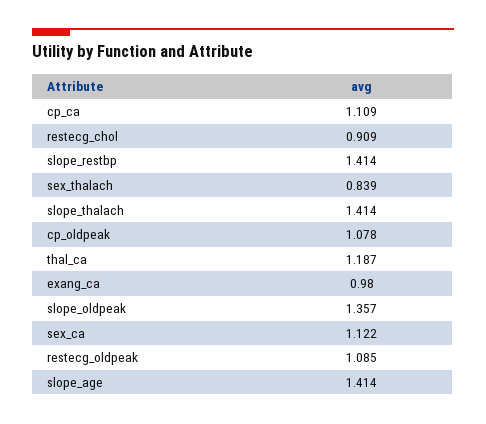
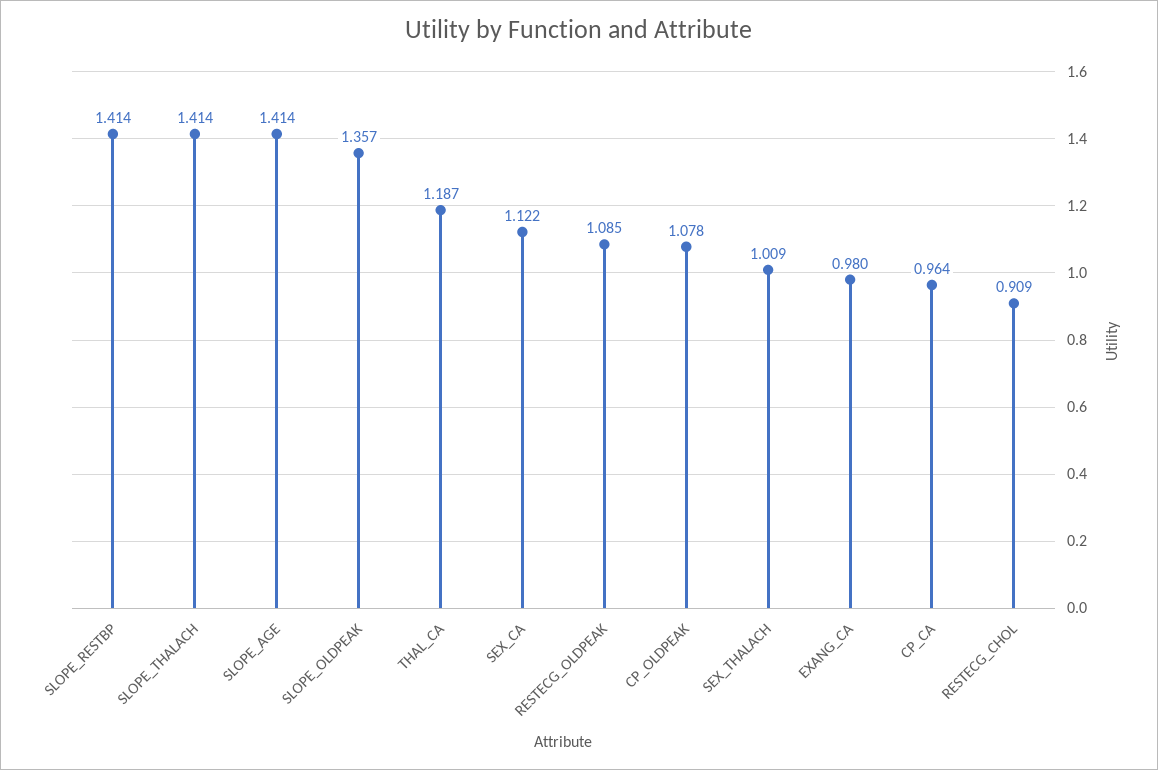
  {
-   "cp_ca": 1.109,
+   "cp_ca": 0.964,
    "restecg_chol": 0.909,
    "slope_restbp": 1.414,
-   "sex_thalach": 0.839,
+   "sex_thalach": 1.009,
    "slope_thalach": 1.414,
    "cp_oldpeak": 1.078,
    "thal_ca": 1.187,
    "exang_ca": 0.98,
    "slope_oldpeak": 1.357,
    "sex_ca": 1.122,
    "restecg_oldpeak": 1.085,
    "slope_age": 1.414
  }

